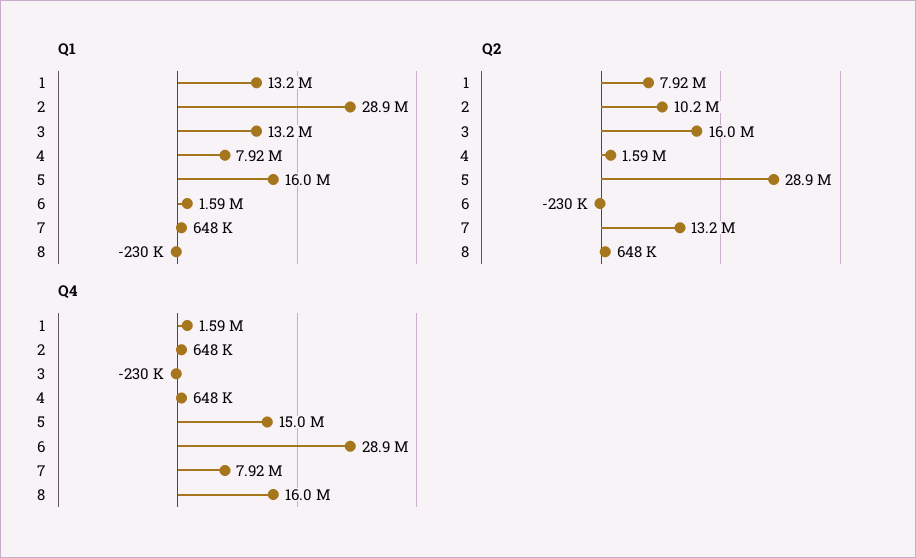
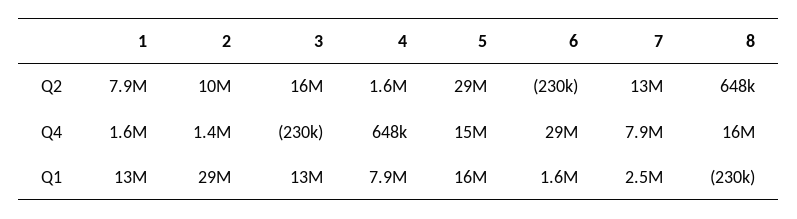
  {
    "Q1": {
      "1": 13200000,
      "2": 28900000,
      "3": 13200000,
      "4": 7920000,
      "5": 16000000,
      "6": 1590000,
-     "7": 648000,
+     "7": 2500000,
      "8": -230000
    },
    "Q2": {
      "1": 7920000,
      "2": 10200000,
      "3": 16000000,
      "4": 1590000,
      "5": 28900000,
      "6": -230000,
      "7": 13200000,
      "8": 648000
    },
    "Q4": {
      "1": 1590000,
-     "2": 648000,
+     "2": 1400000,
      "3": -230000,
      "4": 648000,
      "5": 15000000,
      "6": 28900000,
      "7": 7920000,
      "8": 16000000
    }
  }

